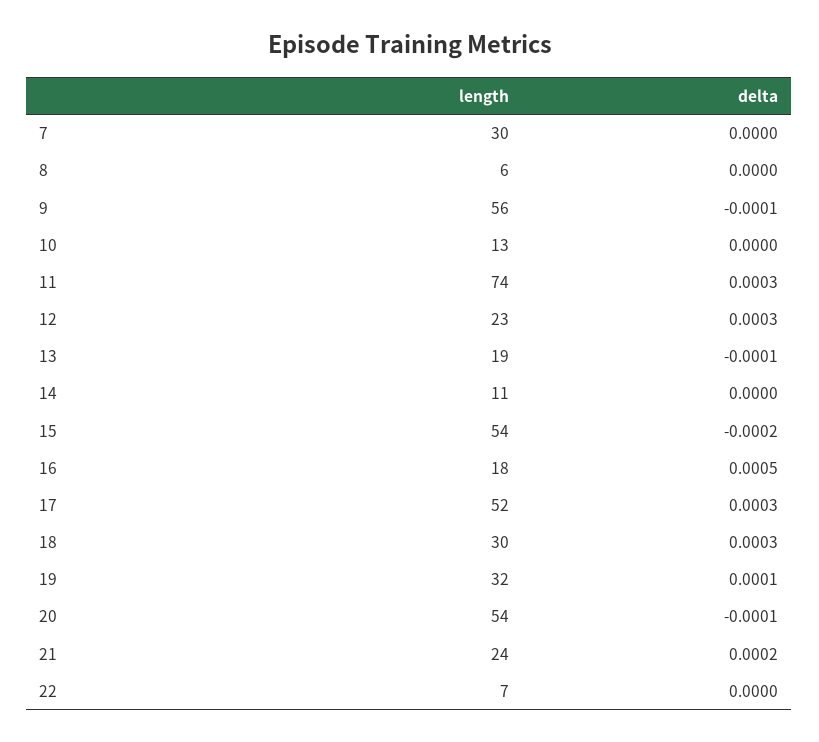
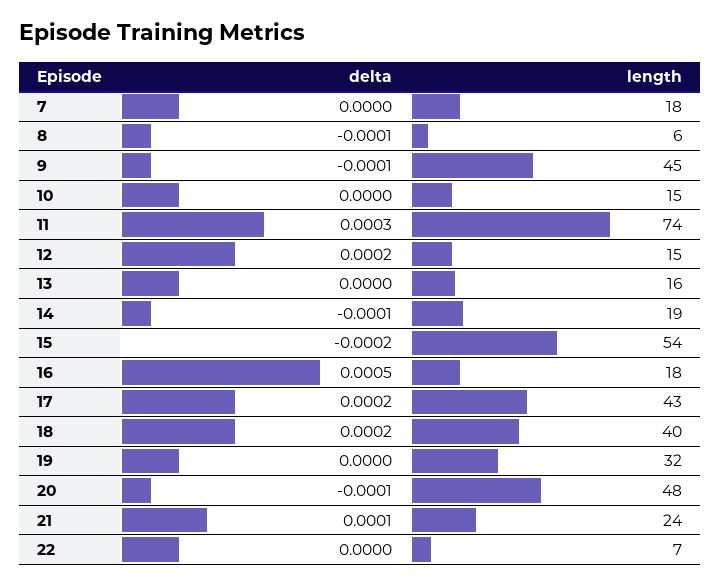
  {
    "length": {
-     "7": 30,
+     "7": 18,
      "8": 6,
-     "9": 56,
+     "9": 45,
-     "10": 13,
+     "10": 15,
      "11": 74,
-     "12": 23,
+     "12": 15,
-     "13": 19,
+     "13": 16,
-     "14": 11,
+     "14": 19,
      "15": 54,
      "16": 18,
-     "17": 52,
+     "17": 43,
-     "18": 30,
+     "18": 40,
      "19": 32,
-     "20": 54,
+     "20": 48,
      "21": 24,
      "22": 7
    },
    "delta": {
      "7": 0,
-     "8": 0,
+     "8": -0.0001,
      "9": -0.0001,
      "10": 0,
      "11": 0.0003,
-     "12": 0.0003,
+     "12": 0.0002,
-     "13": -0.0001,
+     "13": 0,
-     "14": 0,
+     "14": -0.0001,
      "15": -0.0002,
      "16": 0.0005,
-     "17": 0.0003,
+     "17": 0.0002,
-     "18": 0.0003,
+     "18": 0.0002,
-     "19": 0.0001,
+     "19": 0,
      "20": -0.0001,
-     "21": 0.0002,
+     "21": 0.0001,
      "22": 0
    }
  }

